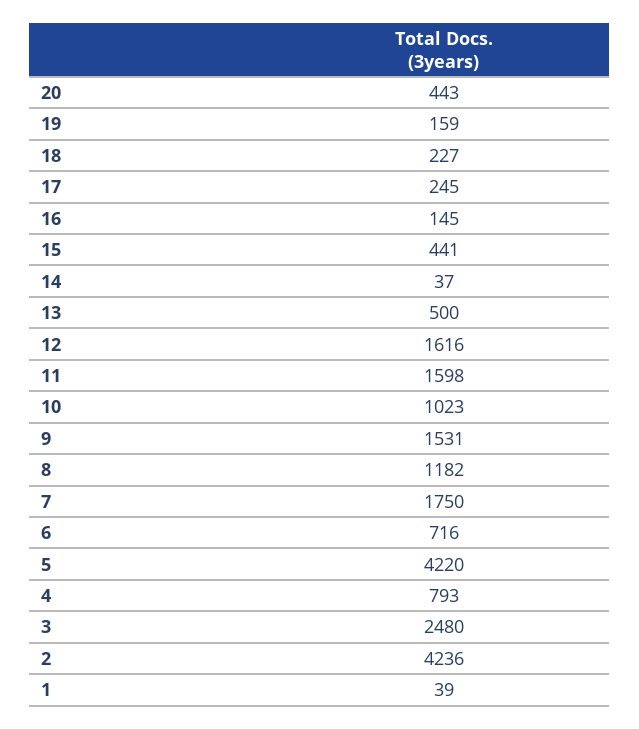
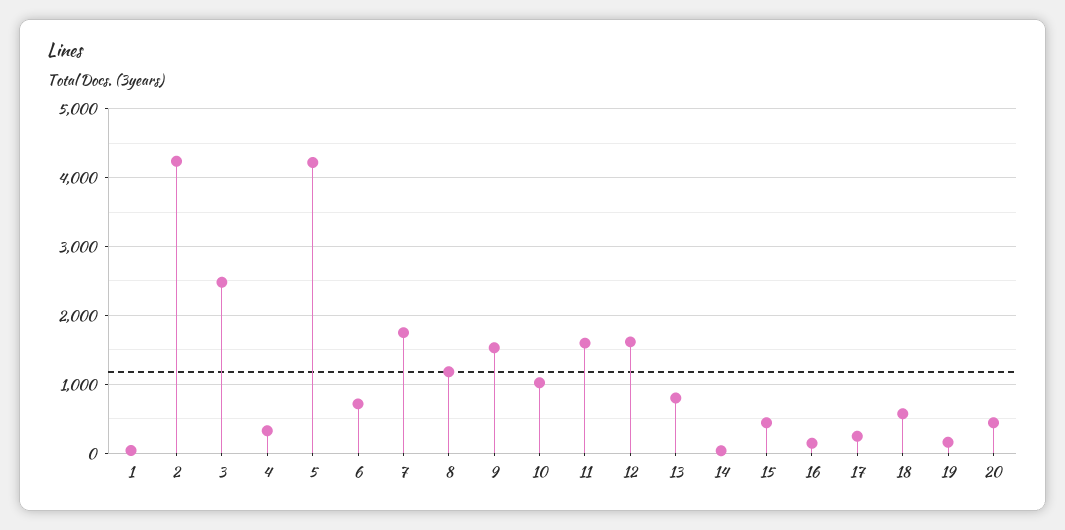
  {
    "20": 443,
    "19": 159,
-   "18": 227,
+   "18": 600,
    "17": 245,
    "16": 145,
    "15": 441,
    "14": 37,
-   "13": 500,
+   "13": 800,
    "12": 1616,
    "11": 1598,
    "10": 1023,
    "9": 1531,
    "8": 1182,
    "7": 1750,
    "6": 716,
    "5": 4220,
-   "4": 793,
+   "4": 300,
    "3": 2480,
    "2": 4236,
    "1": 39
  }

